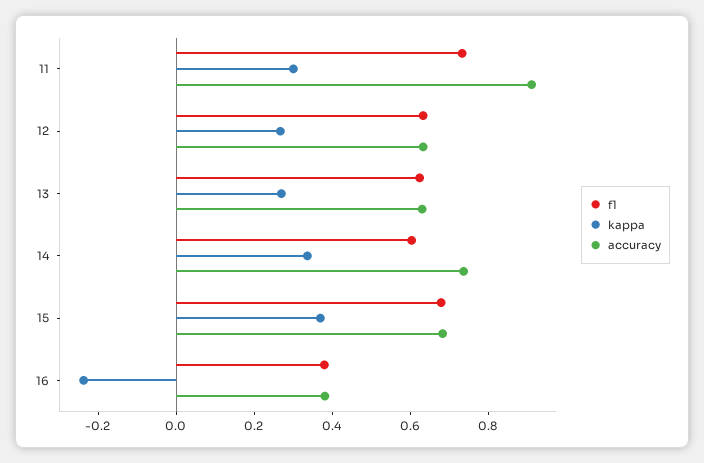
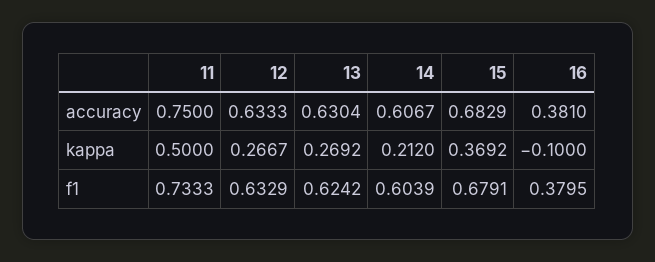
  {
    "f1": {
      "11": 0.7333,
      "12": 0.6329,
      "13": 0.6242,
      "14": 0.6039,
      "15": 0.6791,
      "16": 0.3795
    },
    "kappa": {
-     "11": 0.3,
+     "11": 0.5,
      "12": 0.2667,
      "13": 0.2692,
-     "14": 0.35,
+     "14": 0.212,
      "15": 0.3692,
-     "16": -0.25
+     "16": -0.1
    },
    "accuracy": {
-     "11": 0.9,
+     "11": 0.75,
      "12": 0.6333,
      "13": 0.6304,
-     "14": 0.75,
+     "14": 0.6067,
      "15": 0.6829,
      "16": 0.381
    }
  }

